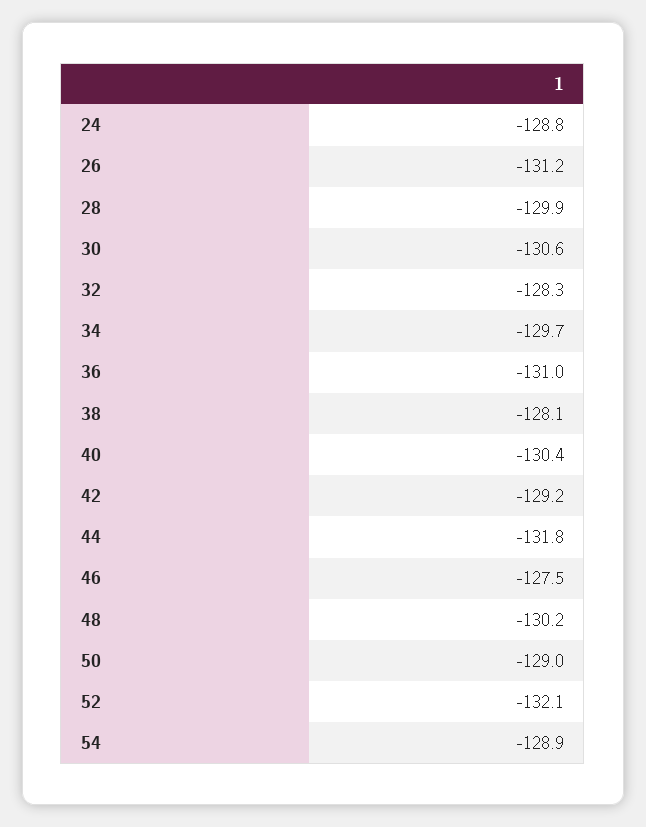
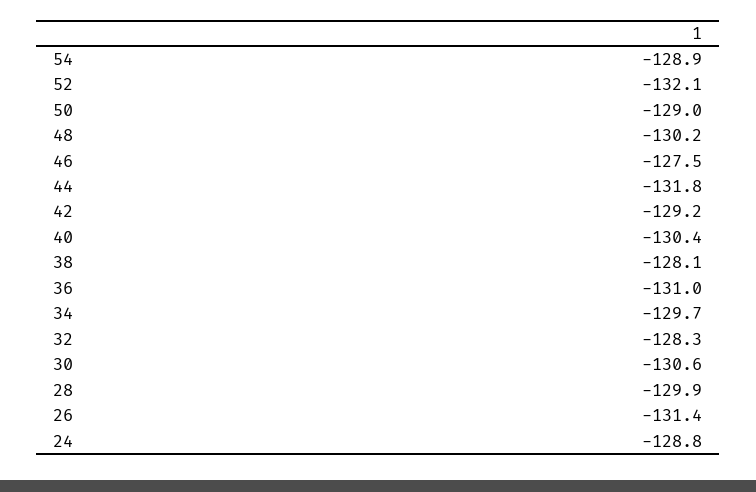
  {
    "24": -128.8,
-   "26": -131.2,
+   "26": -131.4,
    "28": -129.9,
    "30": -130.6,
    "32": -128.3,
    "34": -129.7,
    "36": -131,
    "38": -128.1,
    "40": -130.4,
    "42": -129.2,
    "44": -131.8,
    "46": -127.5,
    "48": -130.2,
    "50": -129,
    "52": -132.1,
    "54": -128.9
  }

